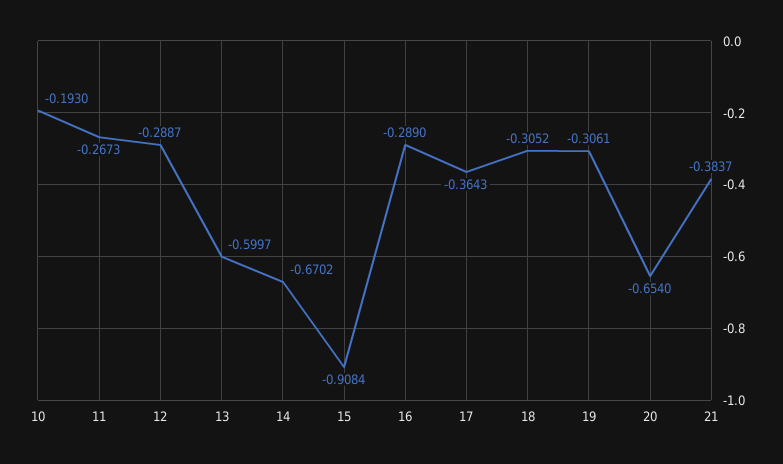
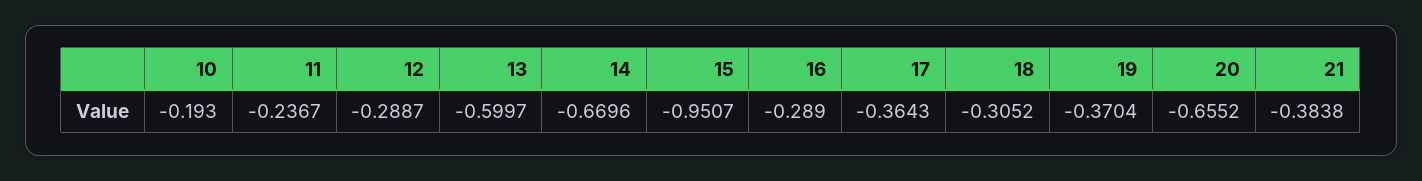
  {
    "10": -0.193,
-   "11": -0.2673,
+   "11": -0.2367,
    "12": -0.2887,
    "13": -0.5997,
-   "14": -0.6702,
+   "14": -0.6696,
-   "15": -0.9084,
+   "15": -0.9507,
    "16": -0.289,
    "17": -0.3643,
    "18": -0.3052,
-   "19": -0.3061,
+   "19": -0.3704,
-   "20": -0.654,
+   "20": -0.6552,
-   "21": -0.3837
+   "21": -0.3838
  }

